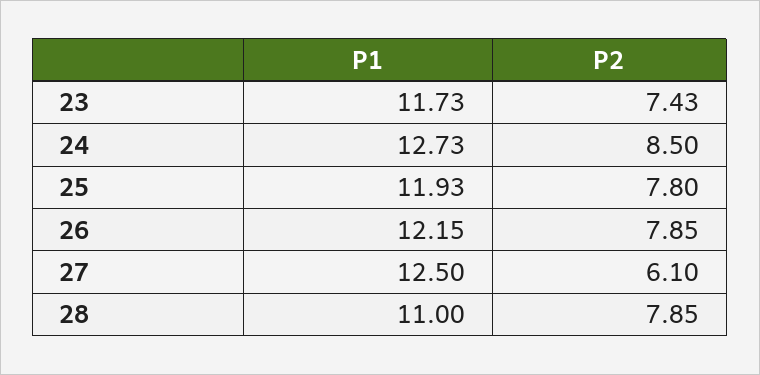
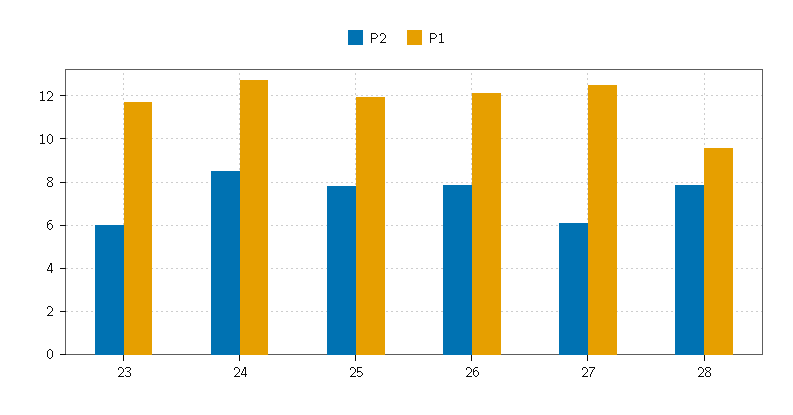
  {
    "P1": {
      "23": 11.73,
      "24": 12.73,
      "25": 11.93,
      "26": 12.15,
      "27": 12.5,
-     "28": 11
+     "28": 9.5
    },
    "P2": {
-     "23": 7.43,
+     "23": 6,
      "24": 8.5,
      "25": 7.8,
      "26": 7.85,
      "27": 6.1,
      "28": 7.85
    }
  }

